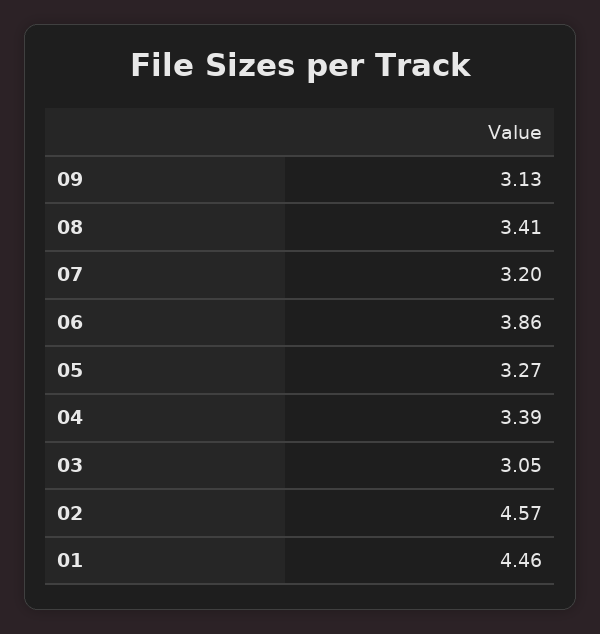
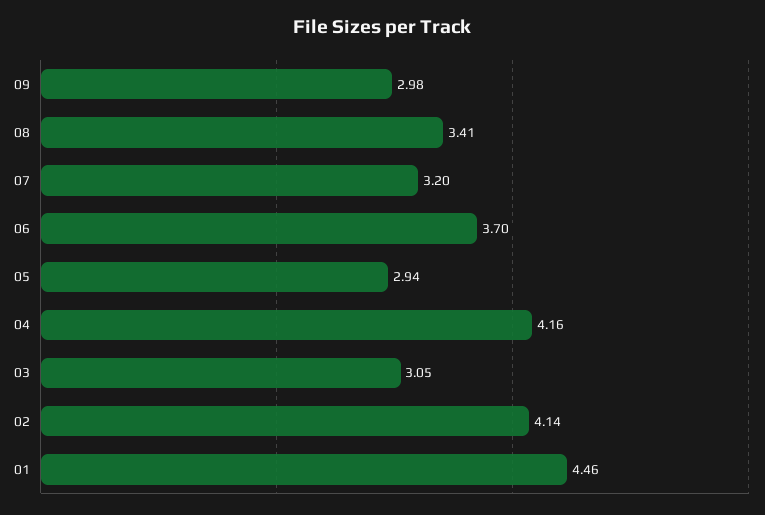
  {
-   "09": 3.13,
+   "09": 2.98,
    "08": 3.41,
    "07": 3.2,
-   "06": 3.86,
+   "06": 3.7,
-   "05": 3.27,
+   "05": 2.94,
-   "04": 3.39,
+   "04": 4.16,
    "03": 3.05,
-   "02": 4.57,
+   "02": 4.14,
    "01": 4.46
  }

